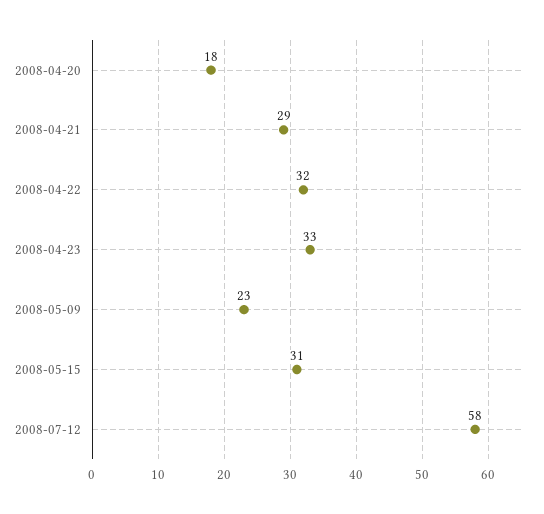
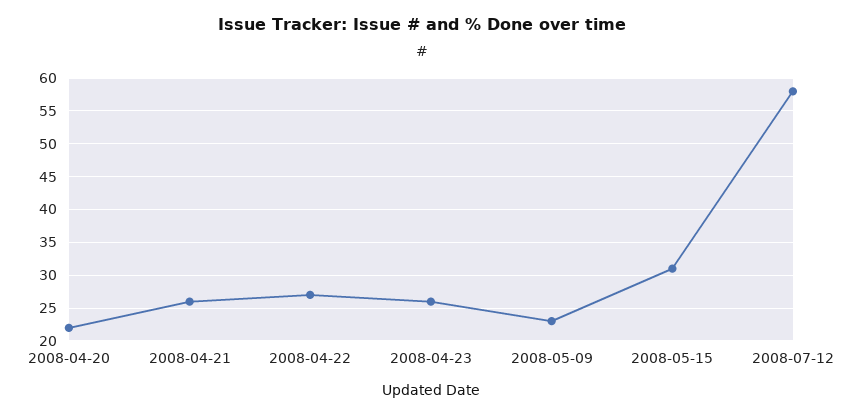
  {
-   "2008-04-20": 18,
+   "2008-04-20": 22,
-   "2008-04-21": 29,
+   "2008-04-21": 26,
-   "2008-04-22": 32,
+   "2008-04-22": 27,
-   "2008-04-23": 33,
+   "2008-04-23": 26,
    "2008-05-09": 23,
    "2008-05-15": 31,
    "2008-07-12": 58
  }

